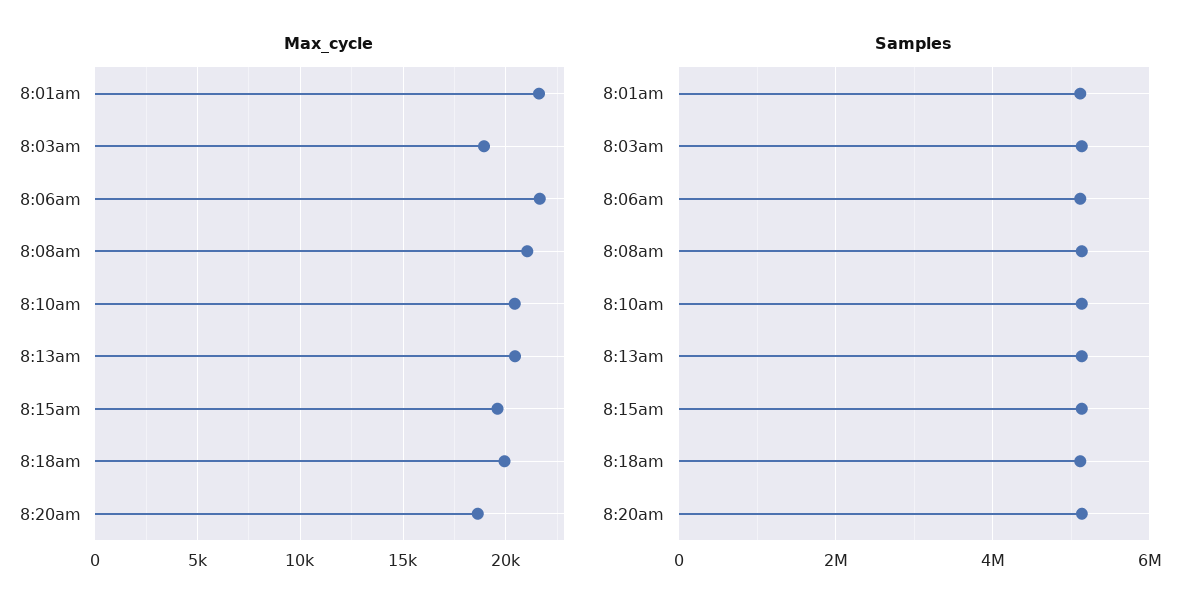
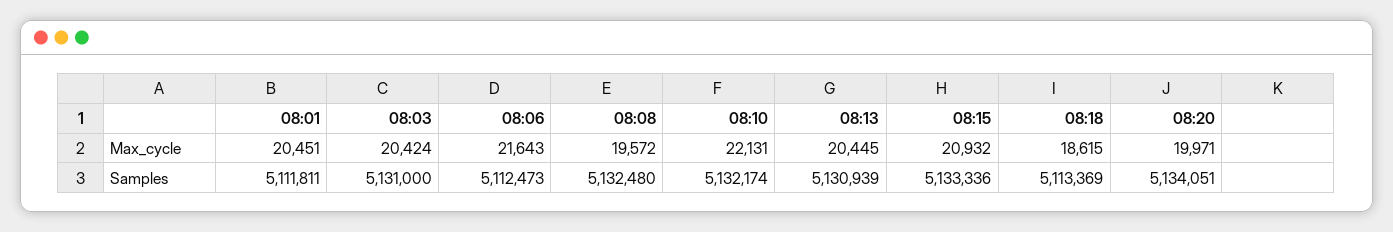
  {
    "Max_cycle": {
-     "8:01am": 21500,
+     "8:01am": 20451,
-     "8:03am": 19000,
+     "8:03am": 20424,
      "8:06am": 21643,
-     "8:08am": 21000,
+     "8:08am": 19572,
-     "8:10am": 20500,
+     "8:10am": 22131,
      "8:13am": 20445,
-     "8:15am": 19500,
+     "8:15am": 20932,
-     "8:18am": 20000,
+     "8:18am": 18615,
-     "8:20am": 18500
+     "8:20am": 19971
    },
    "Samples": {
      "8:01am": 5111811,
      "8:03am": 5131000,
      "8:06am": 5112473,
      "8:08am": 5132480,
      "8:10am": 5132174,
      "8:13am": 5130939,
      "8:15am": 5133336,
      "8:18am": 5113369,
      "8:20am": 5134051
    }
  }

